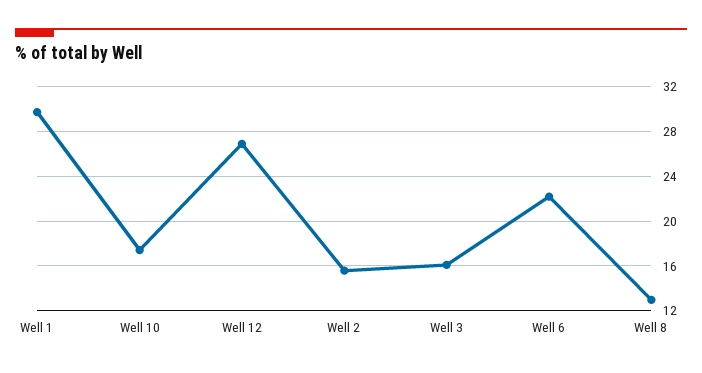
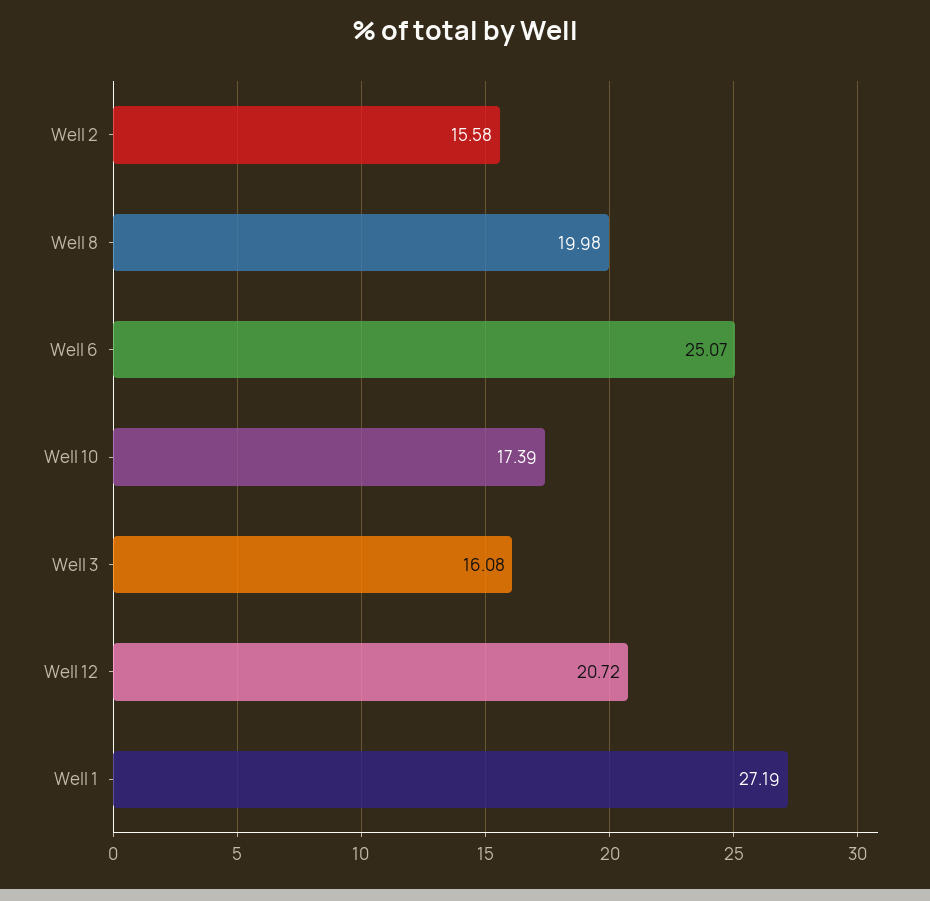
  {
-   "Well 1": 30,
+   "Well 1": 27.19,
    "Well 10": 17.39,
-   "Well 12": 27,
+   "Well 12": 20.72,
    "Well 2": 15.58,
    "Well 3": 16.08,
-   "Well 6": 22,
+   "Well 6": 25.07,
-   "Well 8": 13
+   "Well 8": 19.98
  }

